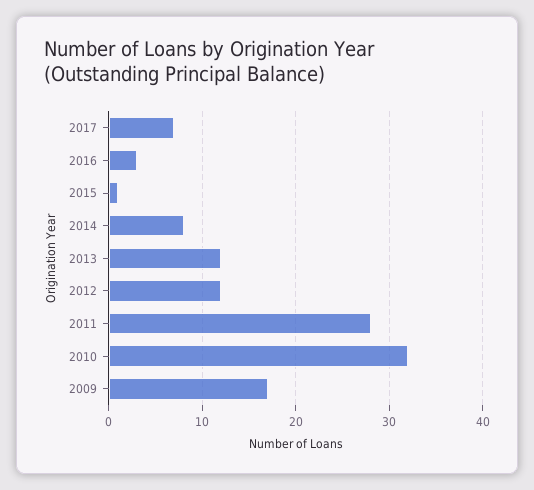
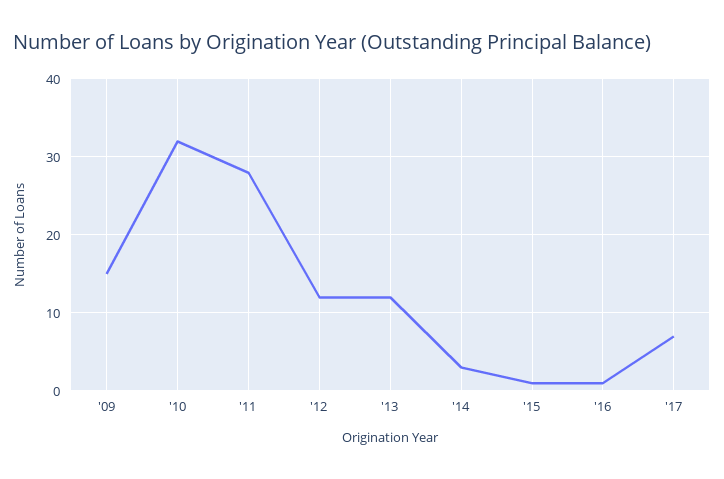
  {
    "2017": 7,
-   "2016": 3,
+   "2016": 1,
    "2015": 1,
-   "2014": 8,
+   "2014": 3,
    "2013": 12,
    "2012": 12,
    "2011": 28,
    "2010": 32,
-   "2009": 17
+   "2009": 15
  }

